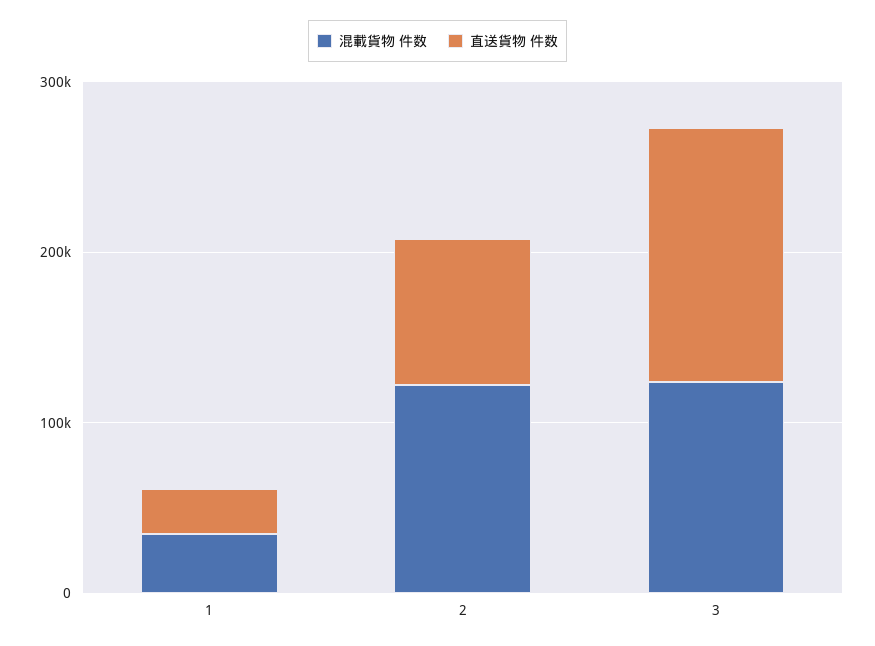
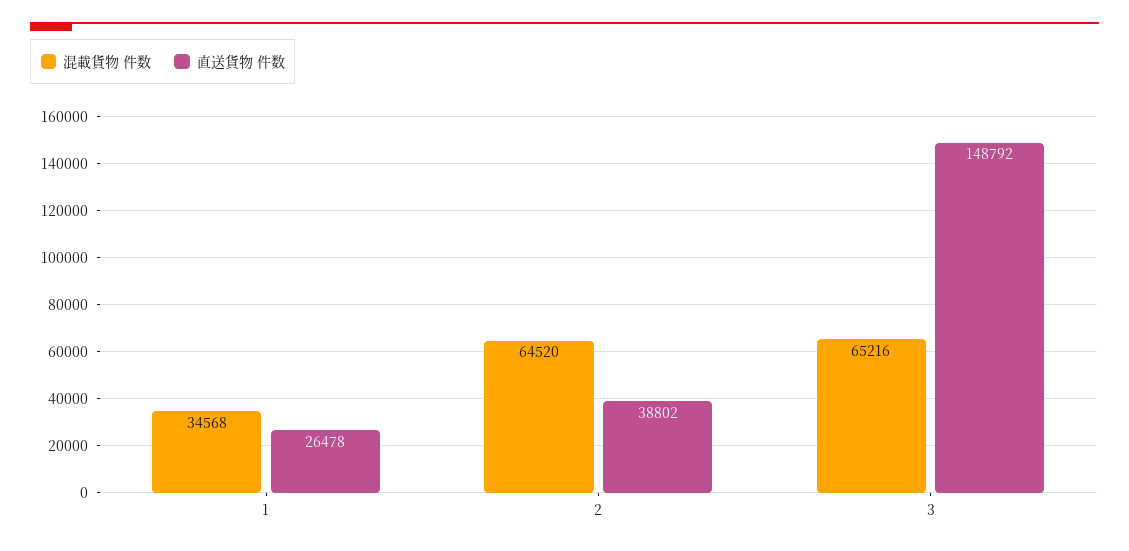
  {
    "混載貨物 件数": {
      "1": 34568,
-     "2": 120000,
+     "2": 64520,
-     "3": 120000
+     "3": 65216
    },
    "直送貨物 件数": {
      "1": 26478,
-     "2": 80000,
+     "2": 38802,
      "3": 148792
    }
  }

